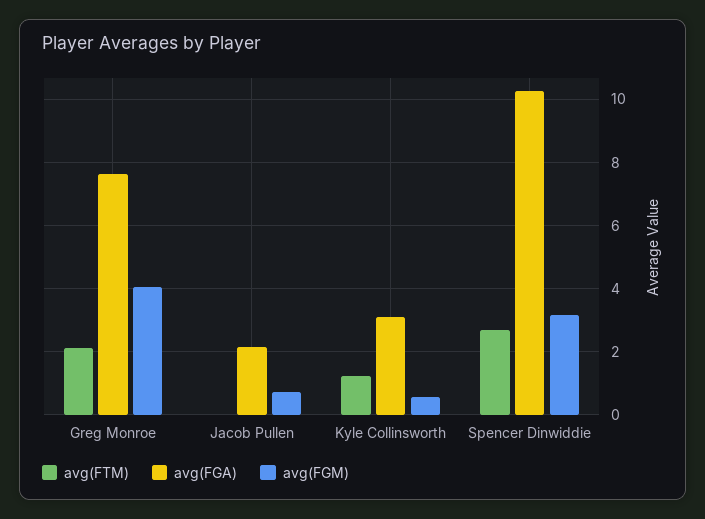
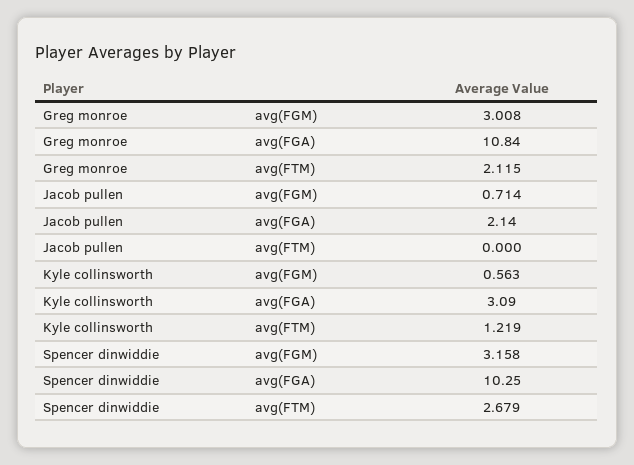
  {
    "avg(FTM)": {
      "Greg Monroe": 2.115,
      "Jacob Pullen": 0,
      "Kyle Collinsworth": 1.219,
      "Spencer Dinwiddie": 2.679
    },
    "avg(FGA)": {
-     "Greg Monroe": 7.6,
+     "Greg Monroe": 10.84,
      "Jacob Pullen": 2.14,
      "Kyle Collinsworth": 3.09,
      "Spencer Dinwiddie": 10.25
    },
    "avg(FGM)": {
-     "Greg Monroe": 4,
+     "Greg Monroe": 3.008,
      "Jacob Pullen": 0.714,
      "Kyle Collinsworth": 0.563,
      "Spencer Dinwiddie": 3.158
    }
  }

